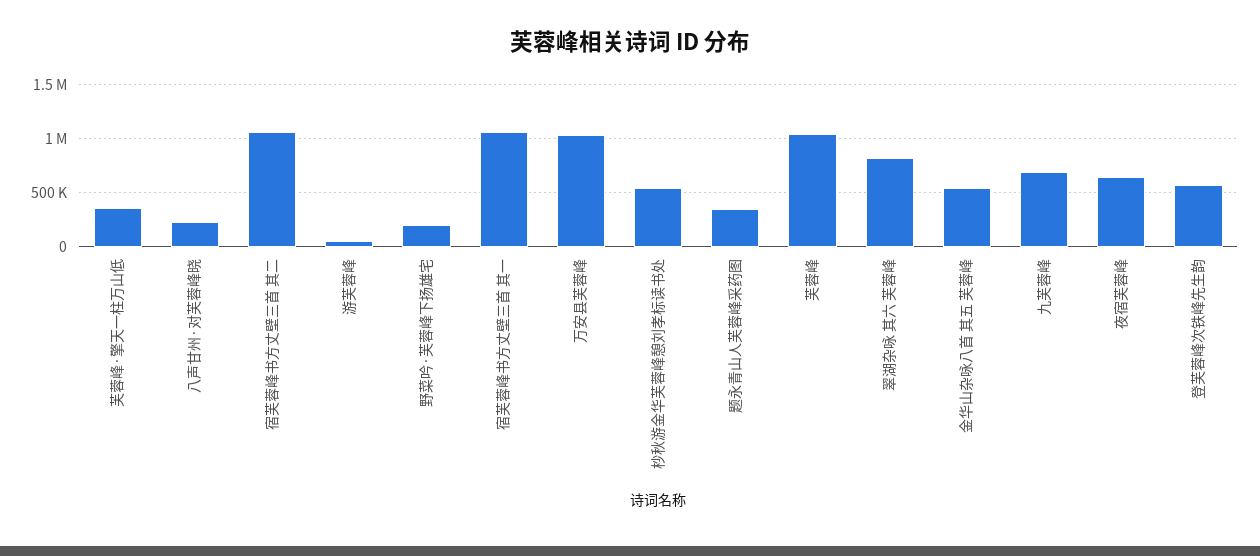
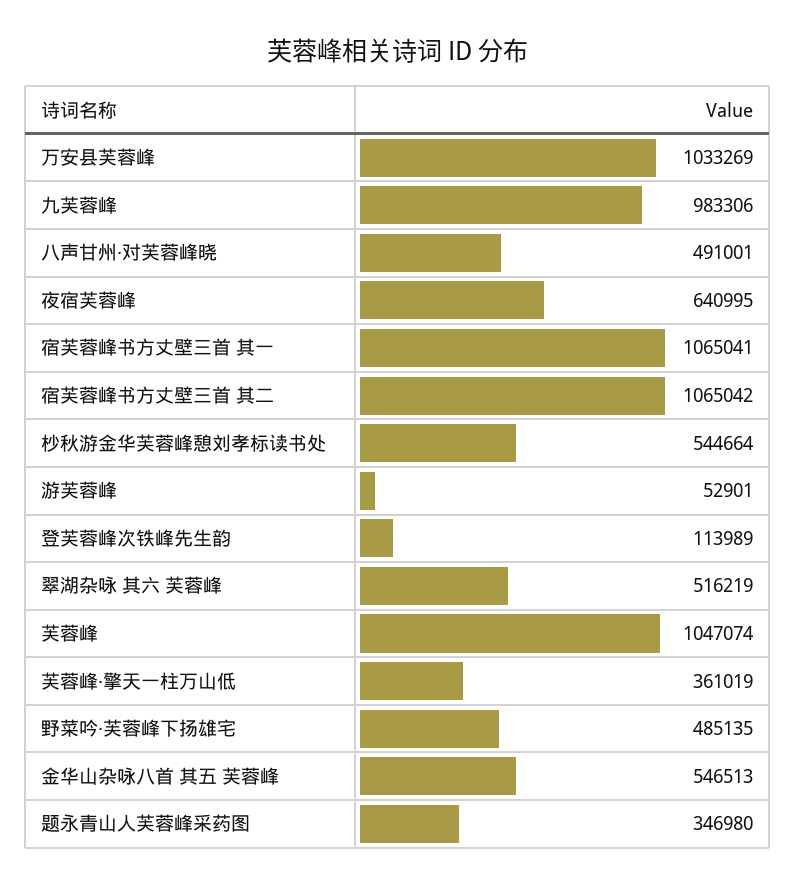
  {
    "芙蓉峰·擎天一柱万山低": 361019,
-   "八声甘州·对芙蓉峰晓": 200000,
+   "八声甘州·对芙蓉峰晓": 491001,
    "宿芙蓉峰书方丈壁三首 其二": 1065042,
    "游芙蓉峰": 52901,
-   "野菜吟·芙蓉峰下扬雄宅": 200000,
+   "野菜吟·芙蓉峰下扬雄宅": 485135,
    "宿芙蓉峰书方丈壁三首 其一": 1065041,
    "万安县芙蓉峰": 1033269,
    "杪秋游金华芙蓉峰憩刘孝标读书处": 544664,
    "题永青山人芙蓉峰采药图": 346980,
    "芙蓉峰": 1047074,
-   "翠湖杂咏 其六 芙蓉峰": 800000,
+   "翠湖杂咏 其六 芙蓉峰": 516219,
    "金华山杂咏八首 其五 芙蓉峰": 546513,
-   "九芙蓉峰": 700000,
+   "九芙蓉峰": 983306,
    "夜宿芙蓉峰": 640995,
-   "登芙蓉峰次铁峰先生韵": 600000
+   "登芙蓉峰次铁峰先生韵": 113989
  }

